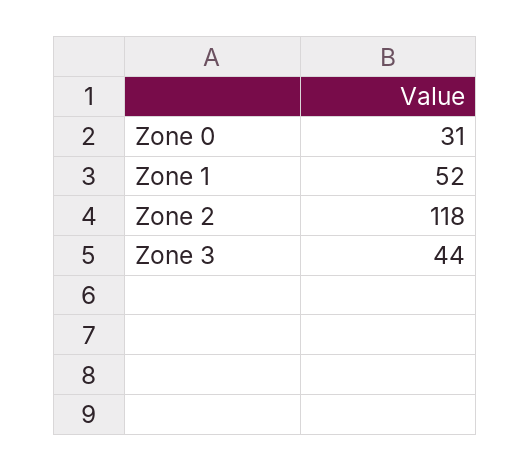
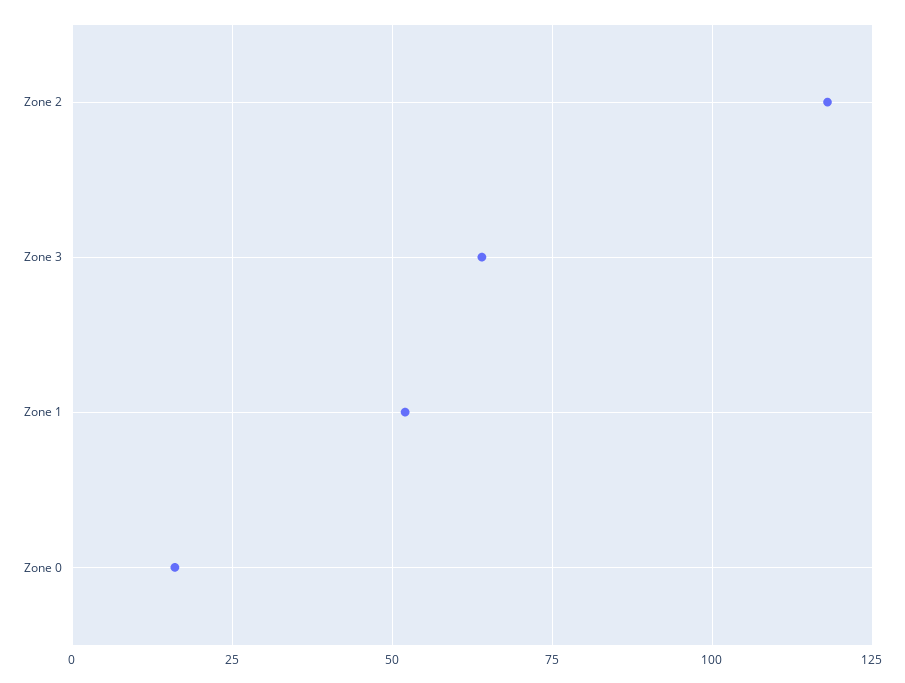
  {
-   "Zone 0": 31,
+   "Zone 0": 15,
    "Zone 1": 52,
    "Zone 2": 118,
-   "Zone 3": 44
+   "Zone 3": 65
  }

